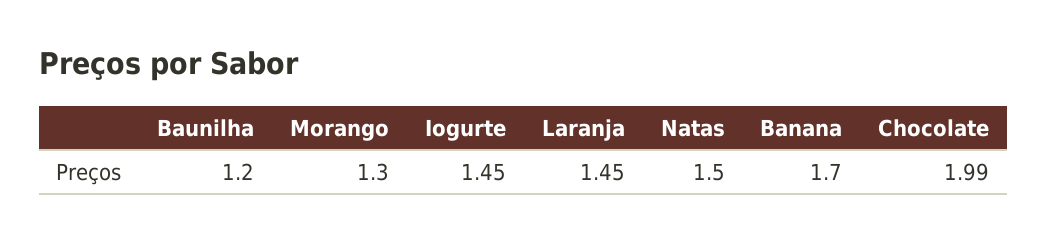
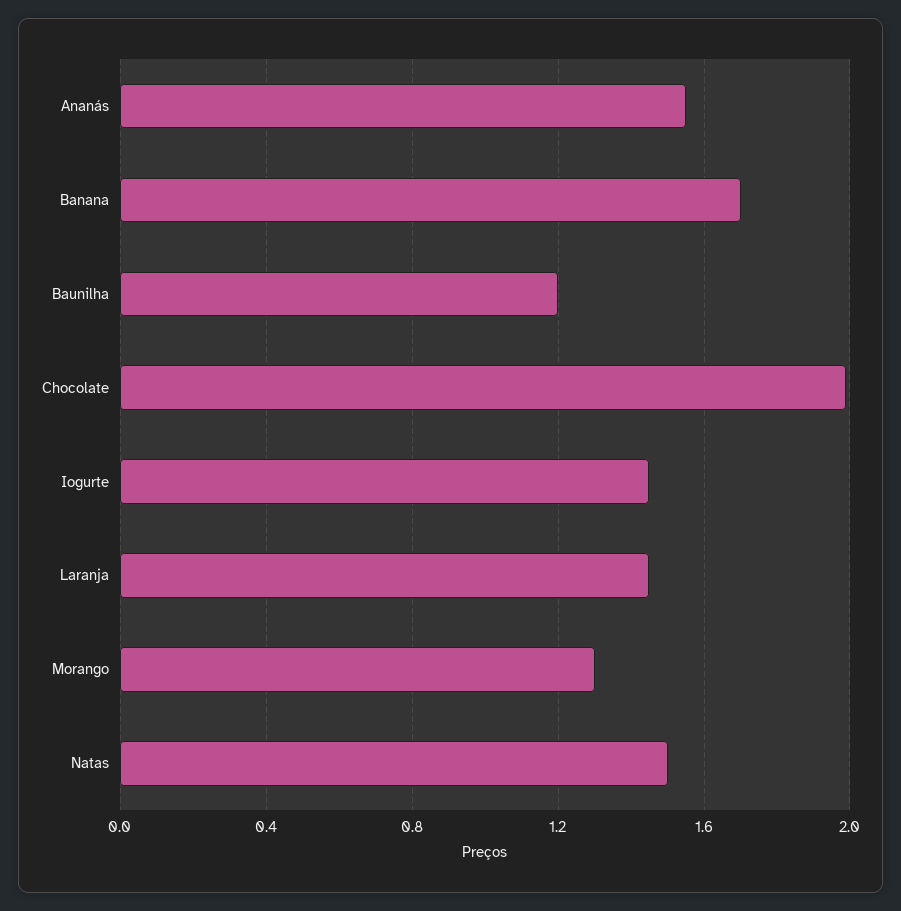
  {
    "Baunilha": 1.2,
    "Morango": 1.3,
    "Iogurte": 1.45,
    "Laranja": 1.45,
    "Natas": 1.5,
    "Banana": 1.7,
-   "Chocolate": 1.99
+   "Chocolate": 1.99,
+   "Ananás": 1.55
  }

